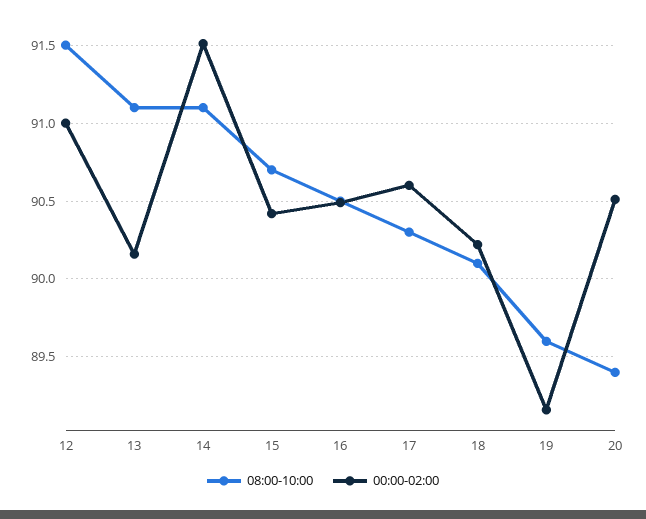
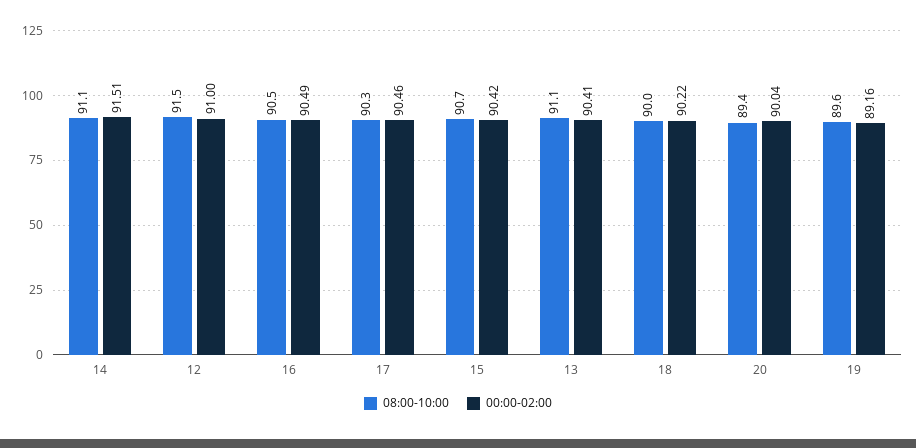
  {
    "08:00-10:00": {
      "12": 91.5,
      "13": 91.1,
      "14": 91.1,
      "15": 90.7,
      "16": 90.5,
      "17": 90.3,
-     "18": 90.1,
+     "18": 90,
      "19": 89.6,
      "20": 89.4
    },
    "00:00-02:00": {
      "12": 91,
-     "13": 90.15,
+     "13": 90.41,
      "14": 91.51,
      "15": 90.42,
      "16": 90.49,
-     "17": 90.6,
+     "17": 90.46,
      "18": 90.22,
      "19": 89.16,
-     "20": 90.5
+     "20": 90.04
    }
  }

